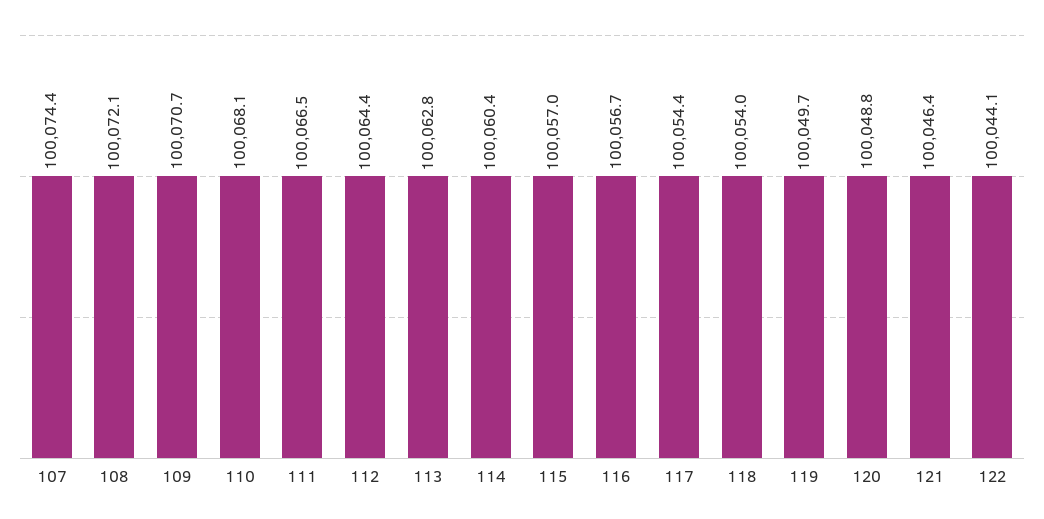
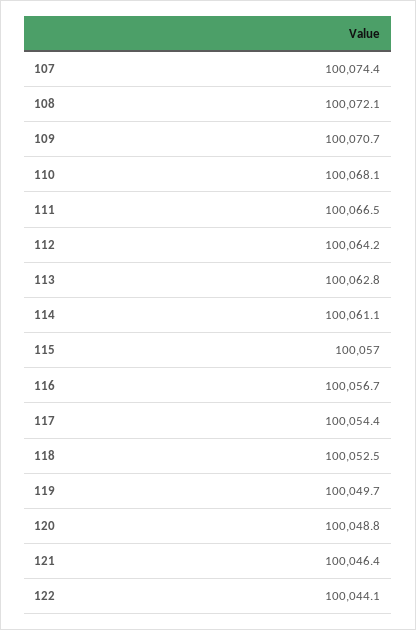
  {
    "107": 100074.4,
    "108": 100072.1,
    "109": 100070.7,
    "110": 100068.1,
    "111": 100066.5,
-   "112": 100064.4,
+   "112": 100064.2,
    "113": 100062.8,
-   "114": 100060.4,
+   "114": 100061.1,
    "115": 100057,
    "116": 100056.7,
    "117": 100054.4,
-   "118": 100054,
+   "118": 100052.5,
    "119": 100049.7,
    "120": 100048.8,
    "121": 100046.4,
    "122": 100044.1
  }

